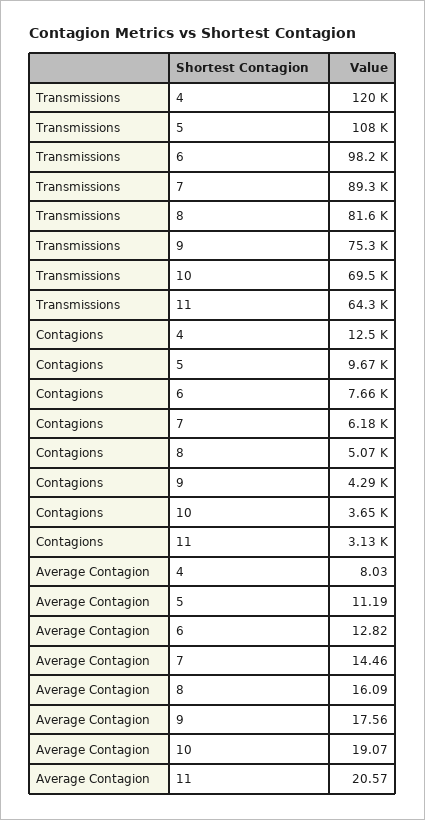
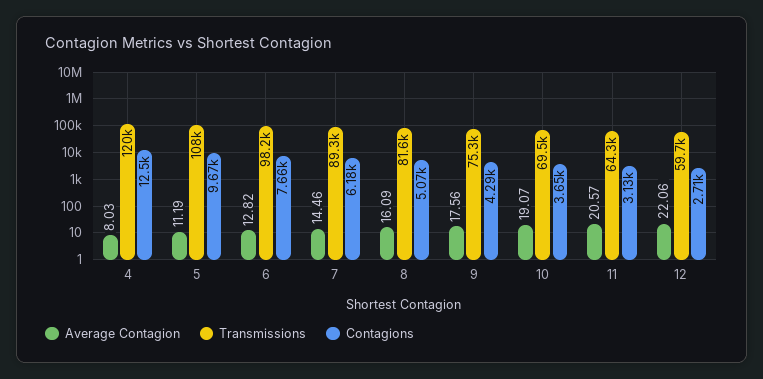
  {
    "Transmissions": {
      "4": 120000,
      "5": 108000,
      "6": 98200,
      "7": 89300,
      "8": 81600,
      "9": 75300,
      "10": 69500,
-     "11": 64300
+     "11": 64300,
+     "12": 59700
    },
    "Contagions": {
      "4": 12500,
      "5": 9670,
      "6": 7660,
      "7": 6180,
      "8": 5070,
      "9": 4290,
      "10": 3650,
-     "11": 3130
+     "11": 3130,
+     "12": 2710
    },
    "Average Contagion": {
      "4": 8.03,
      "5": 11.19,
      "6": 12.82,
      "7": 14.46,
      "8": 16.09,
      "9": 17.56,
      "10": 19.07,
-     "11": 20.57
+     "11": 20.57,
+     "12": 22.06
    }
  }

